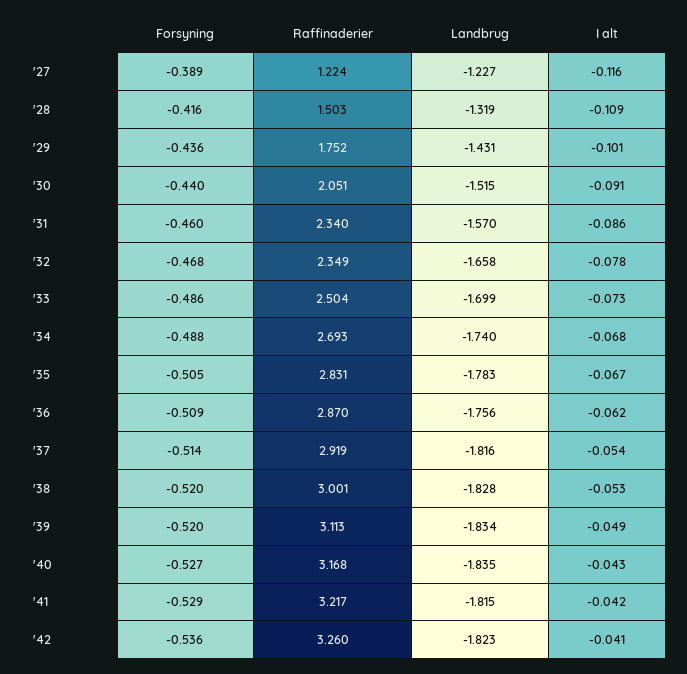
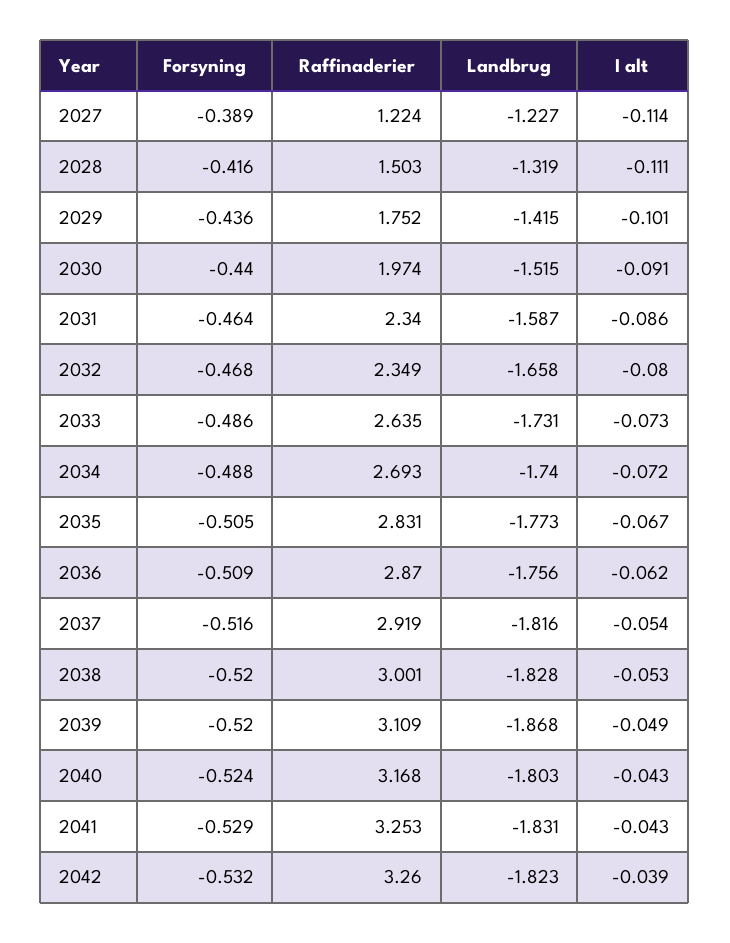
  {
    "Forsyning": {
      "'27": -0.389,
      "'28": -0.416,
      "'29": -0.436,
      "'30": -0.44,
-     "'31": -0.46,
+     "'31": -0.464,
      "'32": -0.468,
      "'33": -0.486,
      "'34": -0.488,
      "'35": -0.505,
      "'36": -0.509,
-     "'37": -0.514,
+     "'37": -0.516,
      "'38": -0.52,
      "'39": -0.52,
-     "'40": -0.527,
+     "'40": -0.524,
      "'41": -0.529,
-     "'42": -0.536
+     "'42": -0.532
    },
    "Raffinaderier": {
      "'27": 1.224,
      "'28": 1.503,
      "'29": 1.752,
-     "'30": 2.051,
+     "'30": 1.974,
      "'31": 2.34,
      "'32": 2.349,
-     "'33": 2.504,
+     "'33": 2.635,
      "'34": 2.693,
      "'35": 2.831,
      "'36": 2.87,
      "'37": 2.919,
      "'38": 3.001,
-     "'39": 3.113,
+     "'39": 3.109,
      "'40": 3.168,
-     "'41": 3.217,
+     "'41": 3.253,
      "'42": 3.26
    },
    "Landbrug": {
      "'27": -1.227,
      "'28": -1.319,
-     "'29": -1.431,
+     "'29": -1.415,
      "'30": -1.515,
-     "'31": -1.57,
+     "'31": -1.587,
      "'32": -1.658,
-     "'33": -1.699,
+     "'33": -1.731,
      "'34": -1.74,
-     "'35": -1.783,
+     "'35": -1.773,
      "'36": -1.756,
      "'37": -1.816,
      "'38": -1.828,
-     "'39": -1.834,
+     "'39": -1.868,
-     "'40": -1.835,
+     "'40": -1.803,
-     "'41": -1.815,
+     "'41": -1.831,
      "'42": -1.823
    },
    "I alt": {
-     "'27": -0.116,
+     "'27": -0.114,
-     "'28": -0.109,
+     "'28": -0.111,
      "'29": -0.101,
      "'30": -0.091,
      "'31": -0.086,
-     "'32": -0.078,
+     "'32": -0.08,
      "'33": -0.073,
-     "'34": -0.068,
+     "'34": -0.072,
      "'35": -0.067,
      "'36": -0.062,
      "'37": -0.054,
      "'38": -0.053,
      "'39": -0.049,
      "'40": -0.043,
-     "'41": -0.042,
+     "'41": -0.043,
-     "'42": -0.041
+     "'42": -0.039
    }
  }

